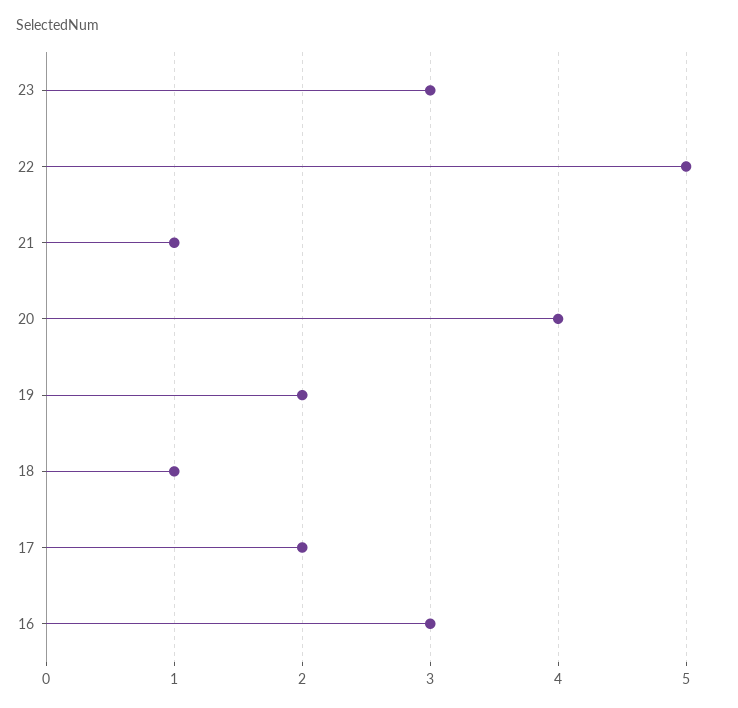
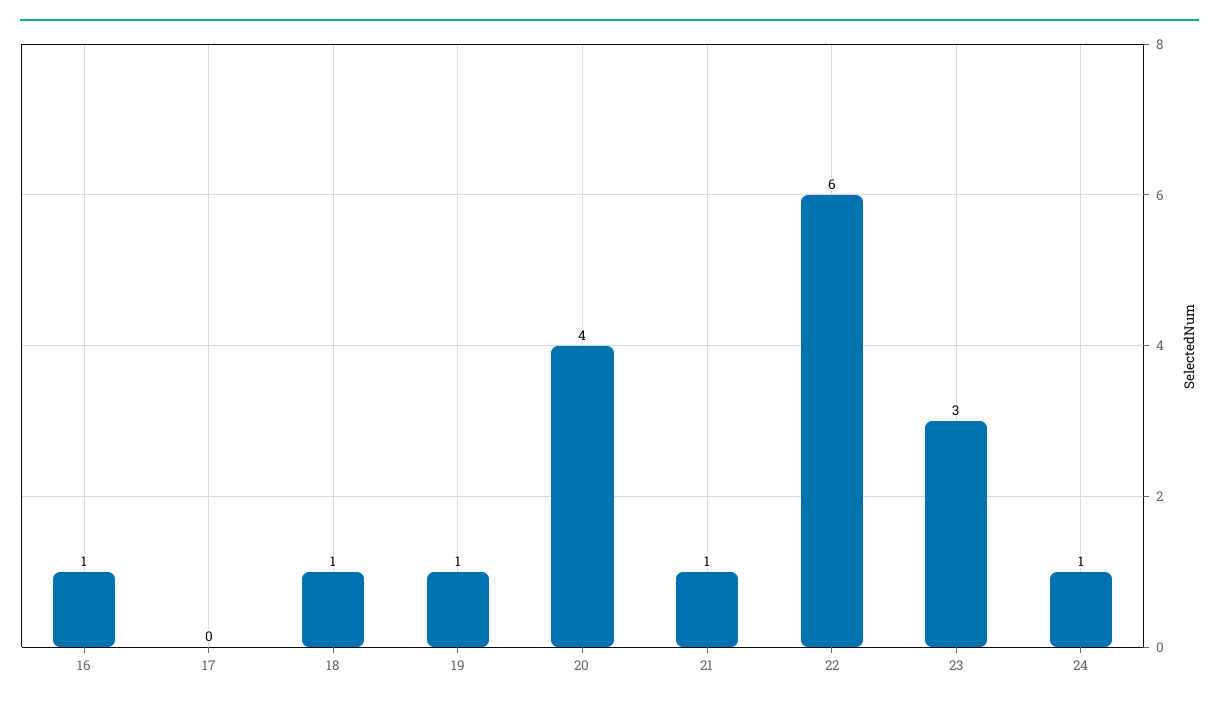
  {
    "23": 3,
-   "22": 5,
+   "22": 6,
    "21": 1,
    "20": 4,
-   "19": 2,
+   "19": 1,
    "18": 1,
-   "17": 2,
+   "17": 0,
-   "16": 3
+   "16": 1,
+   "24": 1
  }

